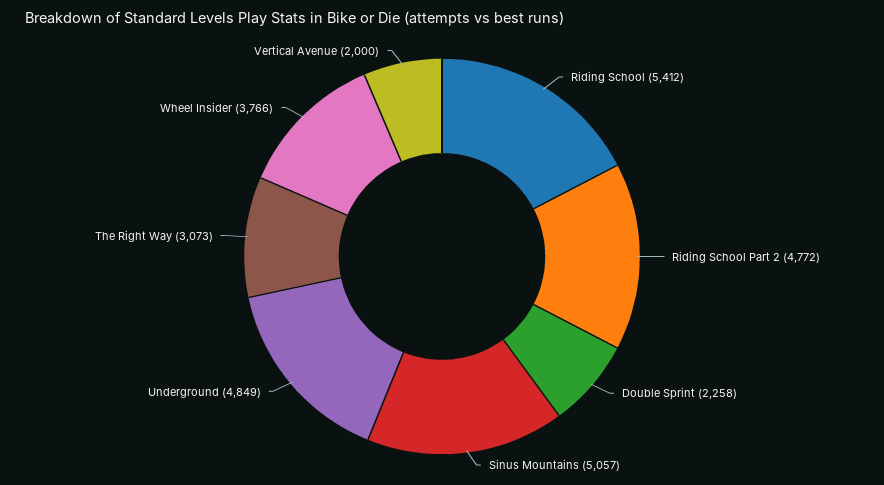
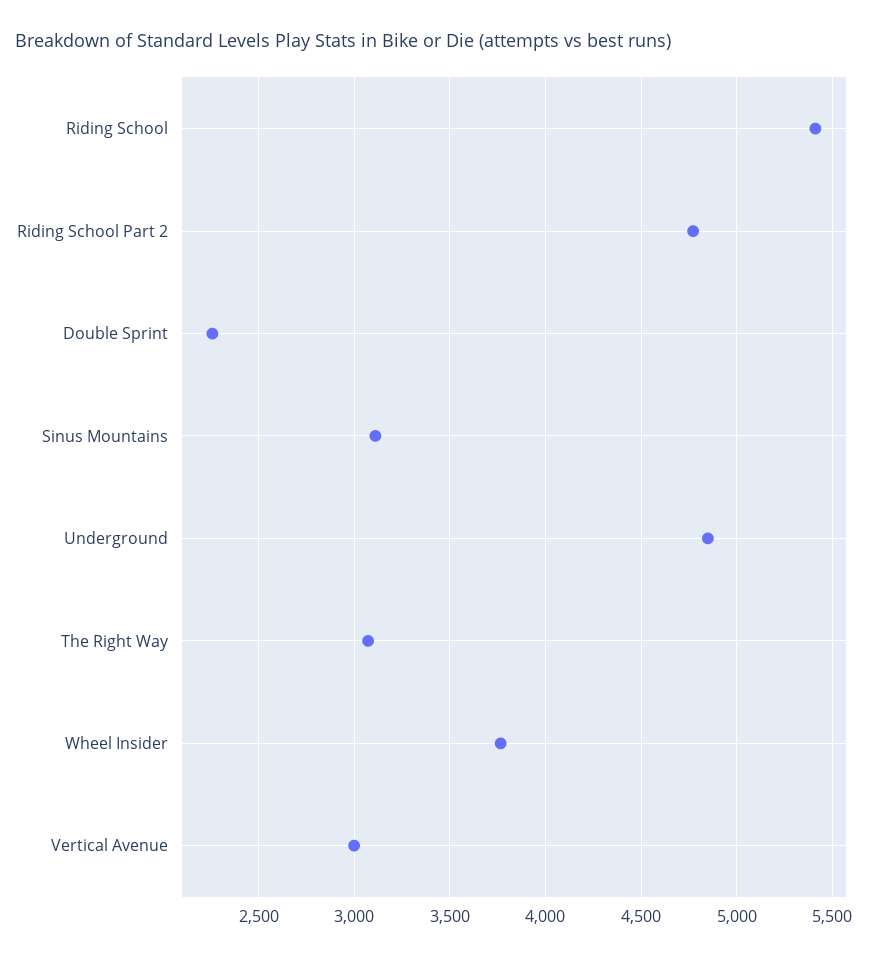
  {
    "Riding School": 5412,
    "Riding School Part 2": 4772,
    "Double Sprint": 2258,
-   "Sinus Mountains": 5057,
+   "Sinus Mountains": 3100,
    "Underground": 4849,
    "The Right Way": 3073,
    "Wheel Insider": 3766,
-   "Vertical Avenue": 2000
+   "Vertical Avenue": 3000
  }

